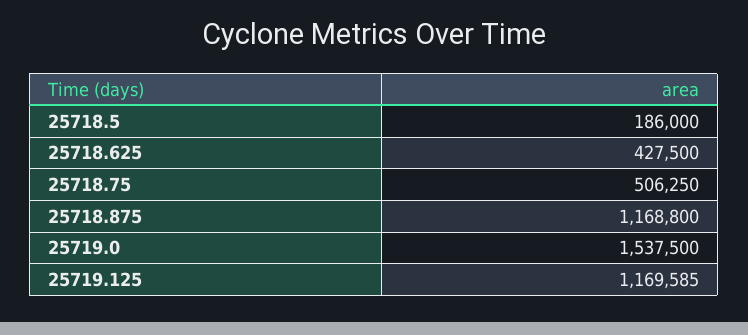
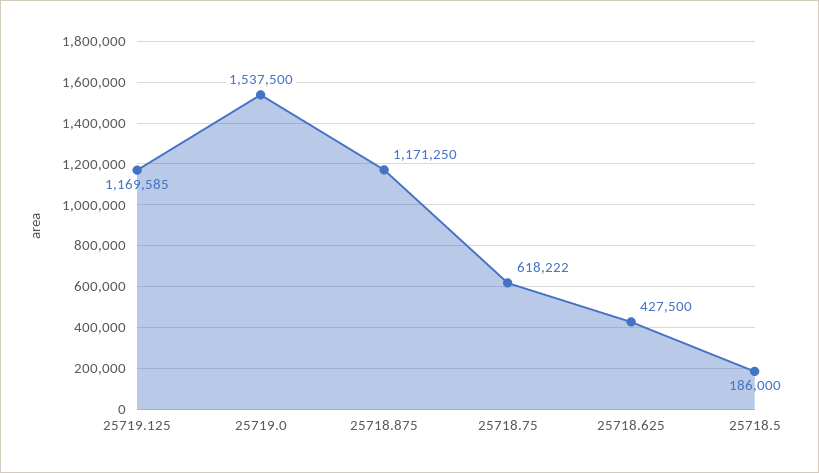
  {
    "25718.5": 186000,
    "25718.625": 427500,
-   "25718.75": 506250,
+   "25718.75": 618222,
-   "25718.875": 1168800,
+   "25718.875": 1171250,
    "25719.0": 1537500,
    "25719.125": 1169585
  }

